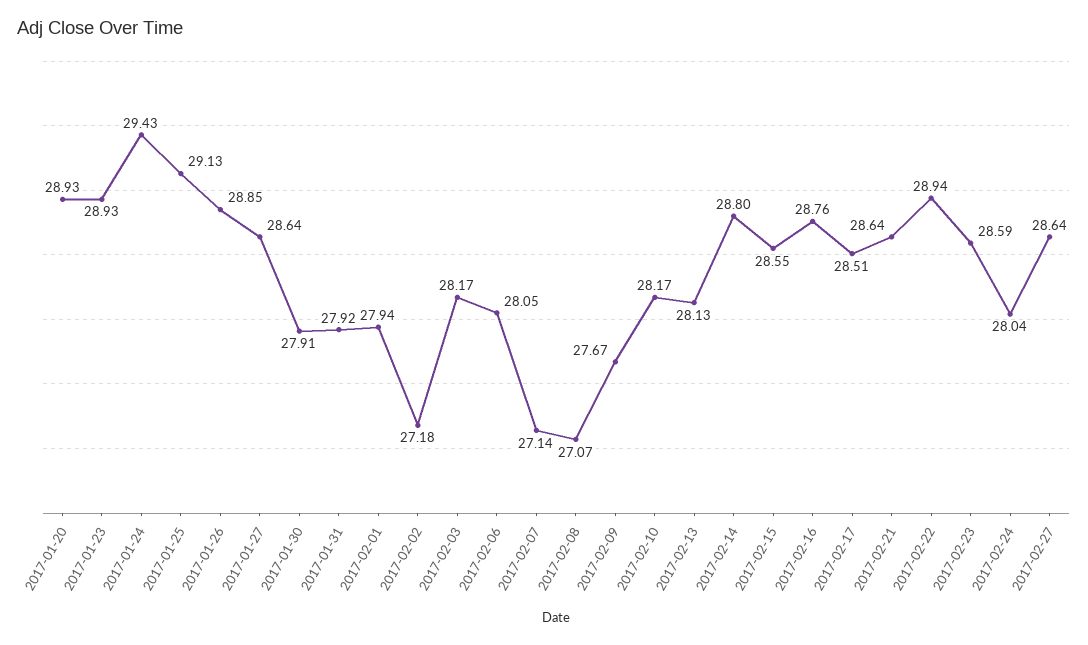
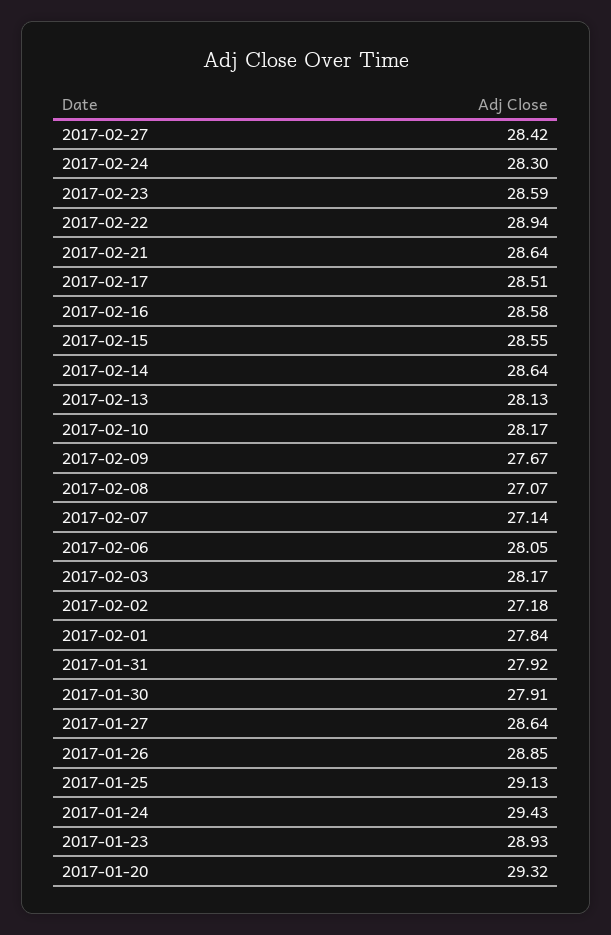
  {
-   "2017-01-20": 28.93,
+   "2017-01-20": 29.32,
    "2017-01-23": 28.93,
    "2017-01-24": 29.43,
    "2017-01-25": 29.13,
    "2017-01-26": 28.85,
    "2017-01-27": 28.64,
    "2017-01-30": 27.91,
    "2017-01-31": 27.92,
-   "2017-02-01": 27.94,
+   "2017-02-01": 27.84,
    "2017-02-02": 27.18,
    "2017-02-03": 28.17,
    "2017-02-06": 28.05,
    "2017-02-07": 27.14,
    "2017-02-08": 27.07,
    "2017-02-09": 27.67,
    "2017-02-10": 28.17,
    "2017-02-13": 28.13,
-   "2017-02-14": 28.8,
+   "2017-02-14": 28.64,
    "2017-02-15": 28.55,
-   "2017-02-16": 28.76,
+   "2017-02-16": 28.58,
    "2017-02-17": 28.51,
    "2017-02-21": 28.64,
    "2017-02-22": 28.94,
    "2017-02-23": 28.59,
-   "2017-02-24": 28.04,
+   "2017-02-24": 28.3,
-   "2017-02-27": 28.64
+   "2017-02-27": 28.42
  }

